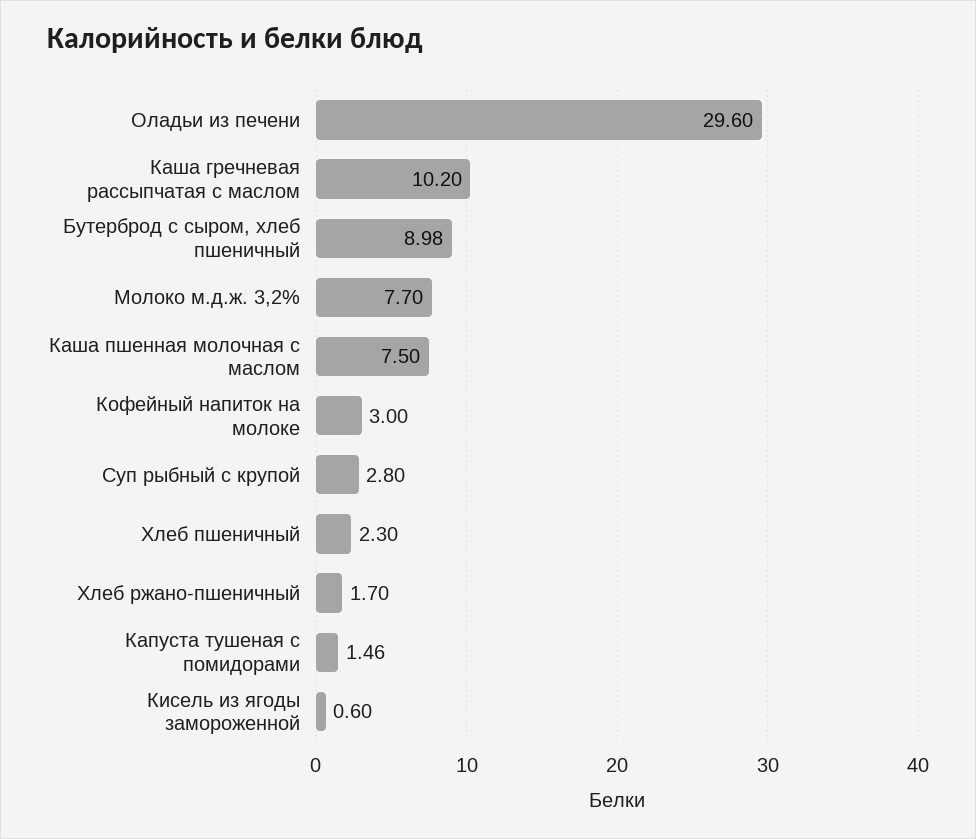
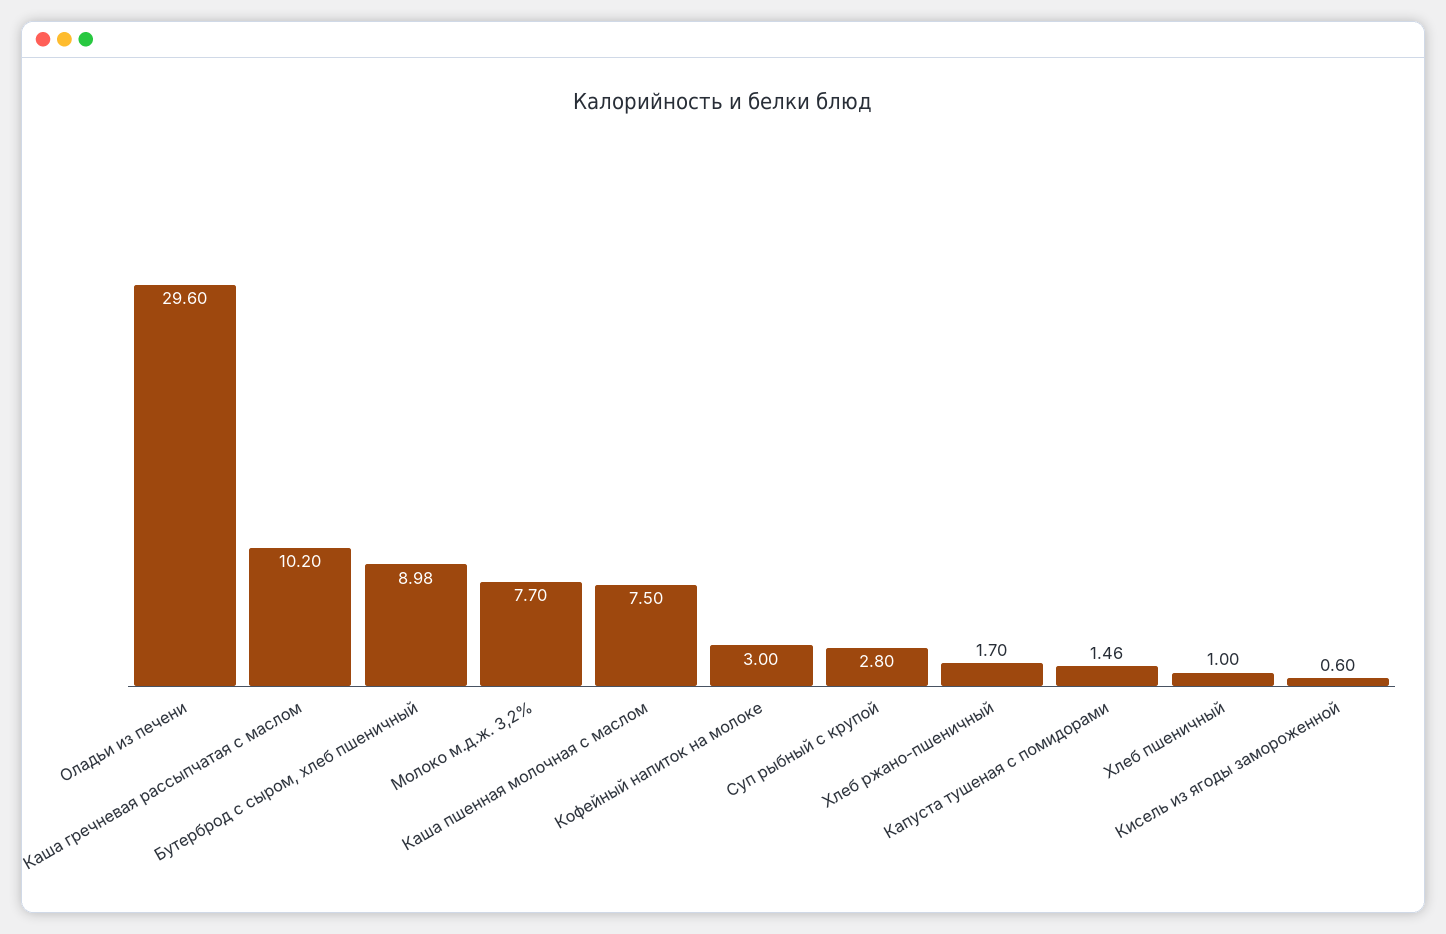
  {
    "Оладьи из печени": 29.6,
    "Каша гречневая рассыпчатая с маслом": 10.2,
    "Бутерброд с сыром, хлеб пшеничный": 8.98,
    "Молоко м.д.ж. 3,2%": 7.7,
    "Каша пшенная молочная с маслом": 7.5,
    "Кофейный напиток на молоке": 3,
    "Суп рыбный с крупой": 2.8,
-   "Хлеб пшеничный": 2.3,
+   "Хлеб пшеничный": 1,
    "Хлеб ржано-пшеничный": 1.7,
    "Капуста тушеная с помидорами": 1.46,
    "Кисель из ягоды замороженной": 0.6
  }

